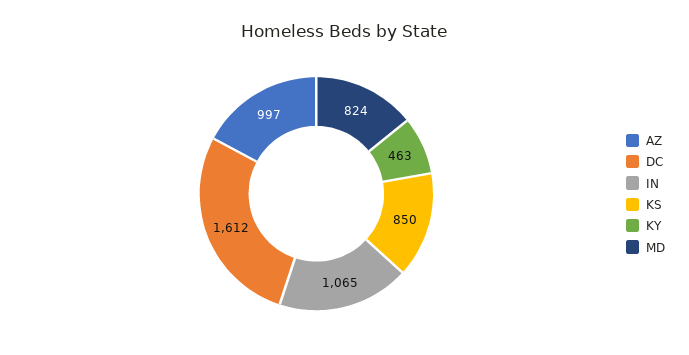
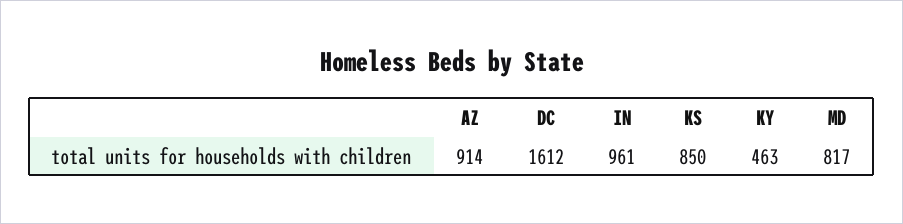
  {
-   "AZ": 997,
+   "AZ": 914,
    "DC": 1612,
-   "IN": 1065,
+   "IN": 961,
    "KS": 850,
    "KY": 463,
-   "MD": 824
+   "MD": 817
  }

